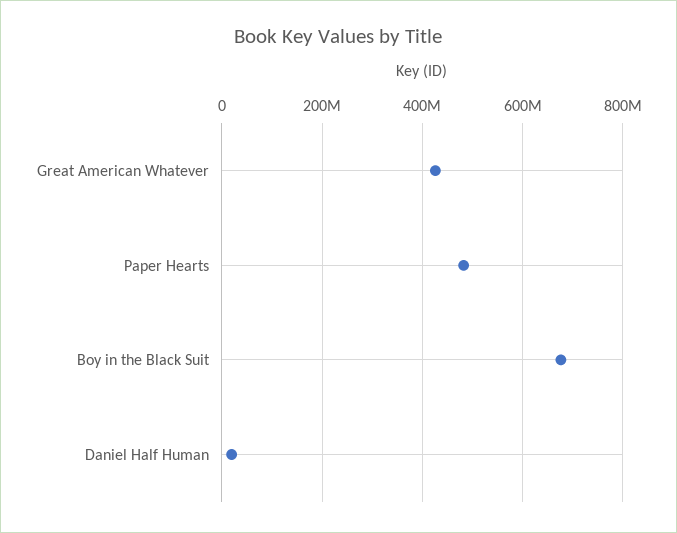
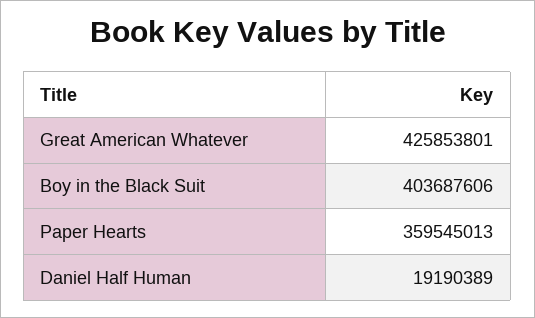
  {
    "Great American Whatever": 425853801,
-   "Paper Hearts": 480000000,
+   "Paper Hearts": 359545013,
-   "Boy in the Black Suit": 680000000,
+   "Boy in the Black Suit": 403687606,
    "Daniel Half Human": 19190389
  }

